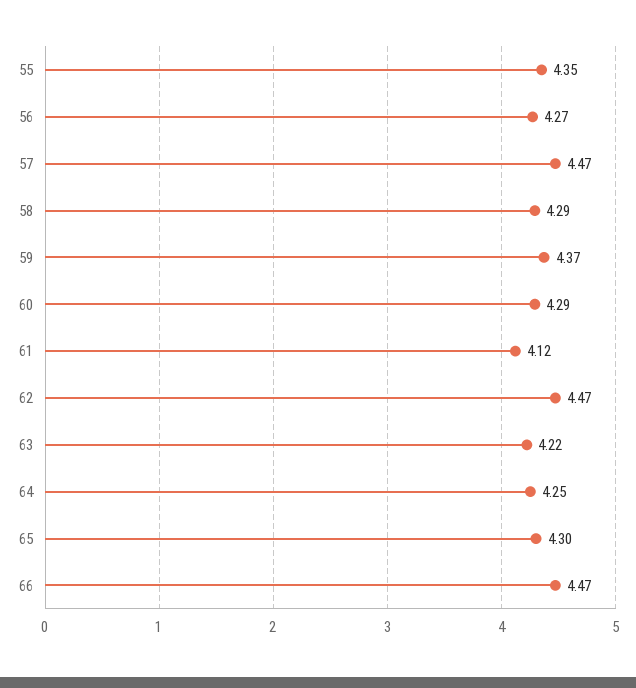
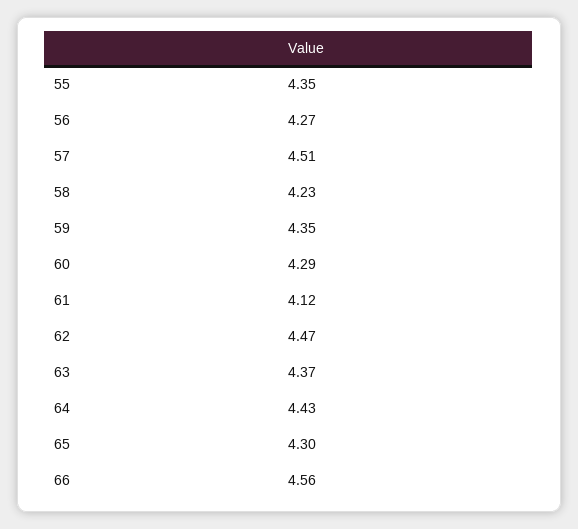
  {
    "55": 4.35,
    "56": 4.27,
-   "57": 4.47,
+   "57": 4.51,
-   "58": 4.29,
+   "58": 4.23,
-   "59": 4.37,
+   "59": 4.35,
    "60": 4.29,
    "61": 4.12,
    "62": 4.47,
-   "63": 4.22,
+   "63": 4.37,
-   "64": 4.25,
+   "64": 4.43,
    "65": 4.3,
-   "66": 4.47
+   "66": 4.56
  }

